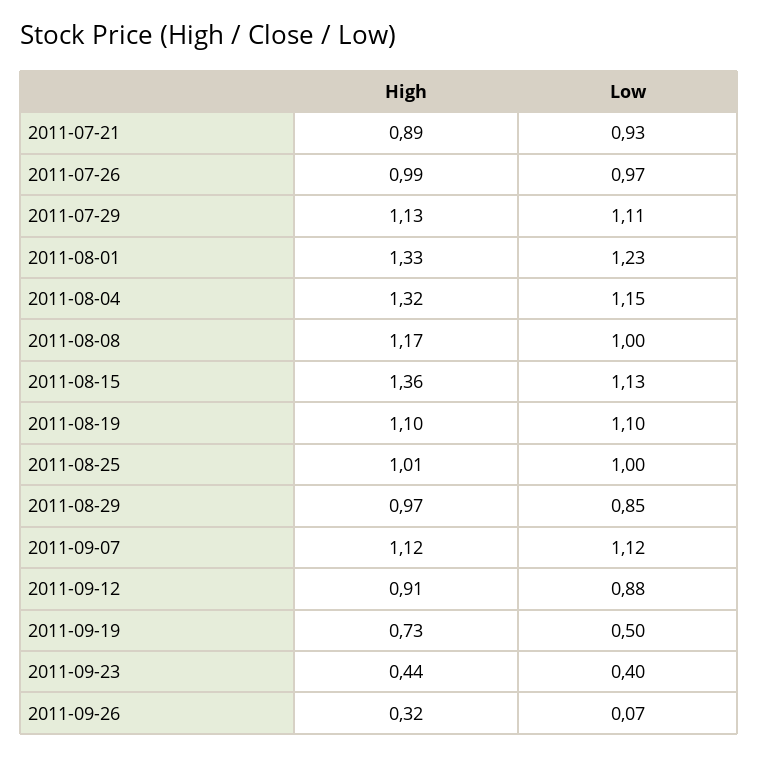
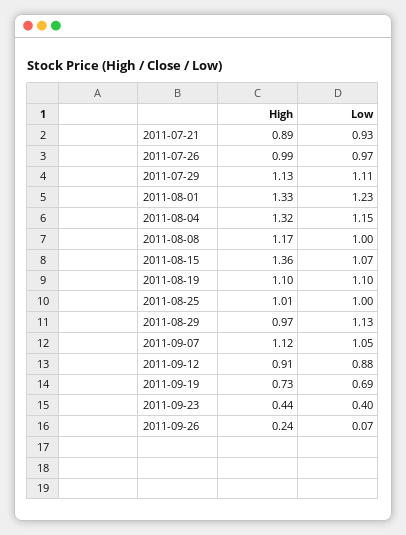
  {
    "High": {
      "2011-07-21": 0.89,
      "2011-07-26": 0.99,
      "2011-07-29": 1.13,
      "2011-08-01": 1.33,
      "2011-08-04": 1.32,
      "2011-08-08": 1.17,
      "2011-08-15": 1.36,
      "2011-08-19": 1.1,
      "2011-08-25": 1.01,
      "2011-08-29": 0.97,
      "2011-09-07": 1.12,
      "2011-09-12": 0.91,
      "2011-09-19": 0.73,
      "2011-09-23": 0.44,
-     "2011-09-26": 0.32
+     "2011-09-26": 0.24
    },
    "Low": {
      "2011-07-21": 0.93,
      "2011-07-26": 0.97,
      "2011-07-29": 1.11,
      "2011-08-01": 1.23,
      "2011-08-04": 1.15,
      "2011-08-08": 1,
-     "2011-08-15": 1.13,
+     "2011-08-15": 1.07,
      "2011-08-19": 1.1,
      "2011-08-25": 1,
-     "2011-08-29": 0.85,
+     "2011-08-29": 1.13,
-     "2011-09-07": 1.12,
+     "2011-09-07": 1.05,
      "2011-09-12": 0.88,
-     "2011-09-19": 0.5,
+     "2011-09-19": 0.69,
      "2011-09-23": 0.4,
      "2011-09-26": 0.07
    }
  }

